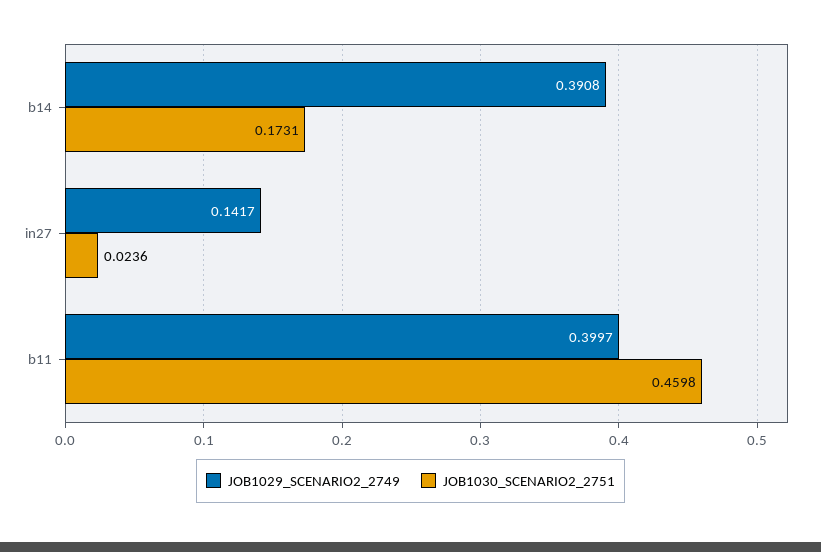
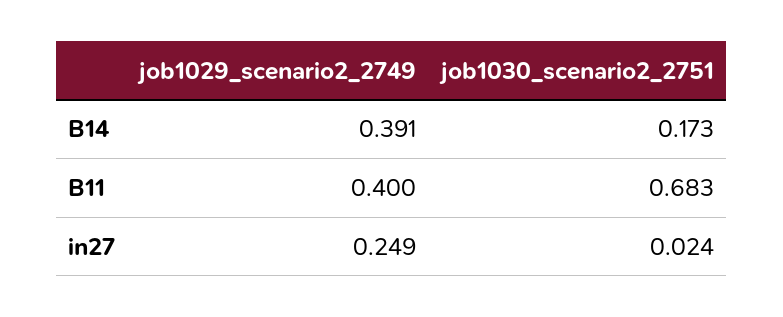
  {
    "JOB1029_SCENARIO2_2749": {
      "b14": 0.3908,
-     "in27": 0.1417,
+     "in27": 0.249,
      "b11": 0.3997
    },
    "JOB1030_SCENARIO2_2751": {
      "b14": 0.1731,
      "in27": 0.0236,
-     "b11": 0.4598
+     "b11": 0.683
    }
  }

